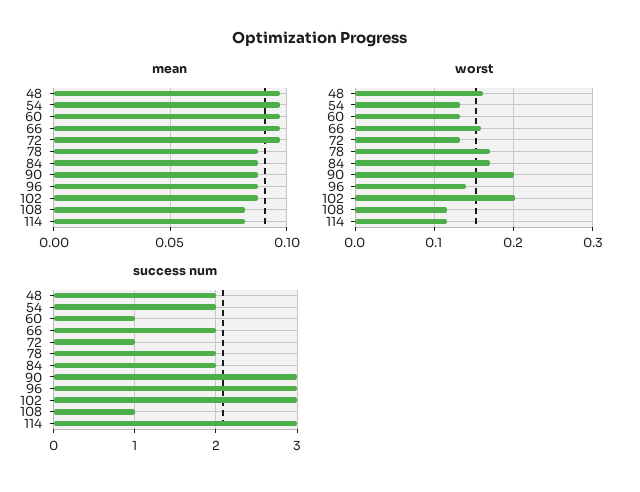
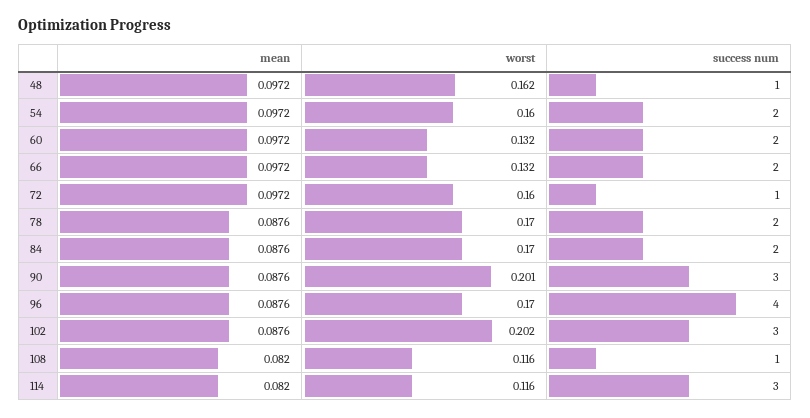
  {
    "mean": {
      "48": 0.0972,
      "54": 0.0972,
      "60": 0.0972,
      "66": 0.0972,
      "72": 0.0972,
      "78": 0.0876,
      "84": 0.0876,
      "90": 0.0876,
      "96": 0.0876,
      "102": 0.0876,
      "108": 0.082,
      "114": 0.082
    },
    "worst": {
      "48": 0.162,
-     "54": 0.13,
+     "54": 0.16,
      "60": 0.132,
-     "66": 0.16,
+     "66": 0.132,
-     "72": 0.13,
+     "72": 0.16,
      "78": 0.17,
      "84": 0.17,
      "90": 0.201,
-     "96": 0.14,
+     "96": 0.17,
      "102": 0.202,
      "108": 0.116,
      "114": 0.116
    },
    "success num": {
-     "48": 2,
+     "48": 1,
      "54": 2,
-     "60": 1,
+     "60": 2,
      "66": 2,
      "72": 1,
      "78": 2,
      "84": 2,
      "90": 3,
-     "96": 3,
+     "96": 4,
      "102": 3,
      "108": 1,
      "114": 3
    }
  }

